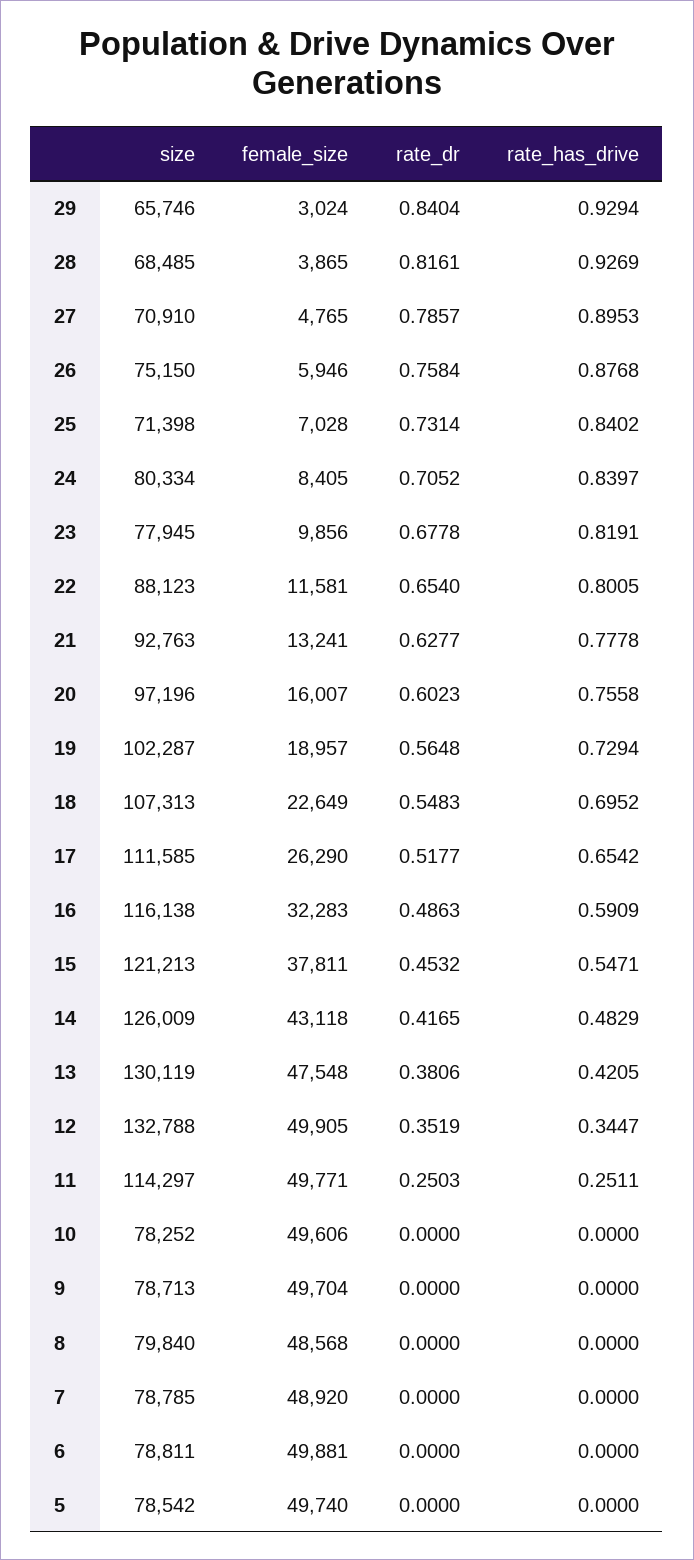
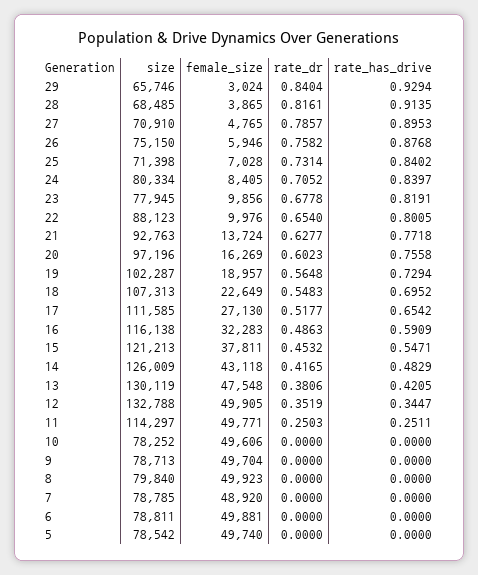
  {
    "size": {
      "29": 65746,
      "28": 68485,
      "27": 70910,
      "26": 75150,
      "25": 71398,
      "24": 80334,
      "23": 77945,
      "22": 88123,
      "21": 92763,
      "20": 97196,
      "19": 102287,
      "18": 107313,
      "17": 111585,
      "16": 116138,
      "15": 121213,
      "14": 126009,
      "13": 130119,
      "12": 132788,
      "11": 114297,
      "10": 78252,
      "9": 78713,
      "8": 79840,
      "7": 78785,
      "6": 78811,
      "5": 78542
    },
    "female_size": {
      "29": 3024,
      "28": 3865,
      "27": 4765,
      "26": 5946,
      "25": 7028,
      "24": 8405,
      "23": 9856,
-     "22": 11581,
+     "22": 9976,
-     "21": 13241,
+     "21": 13724,
-     "20": 16007,
+     "20": 16269,
      "19": 18957,
      "18": 22649,
-     "17": 26290,
+     "17": 27130,
      "16": 32283,
      "15": 37811,
      "14": 43118,
      "13": 47548,
      "12": 49905,
      "11": 49771,
      "10": 49606,
      "9": 49704,
-     "8": 48568,
+     "8": 49923,
      "7": 48920,
      "6": 49881,
      "5": 49740
    },
    "rate_dr": {
      "29": 0.8404,
      "28": 0.8161,
      "27": 0.7857,
-     "26": 0.7584,
+     "26": 0.7582,
      "25": 0.7314,
      "24": 0.7052,
      "23": 0.6778,
      "22": 0.654,
      "21": 0.6277,
      "20": 0.6023,
      "19": 0.5648,
      "18": 0.5483,
      "17": 0.5177,
      "16": 0.4863,
      "15": 0.4532,
      "14": 0.4165,
      "13": 0.3806,
      "12": 0.3519,
      "11": 0.2503,
      "10": 0,
      "9": 0,
      "8": 0,
      "7": 0,
      "6": 0,
      "5": 0
    },
    "rate_has_drive": {
      "29": 0.9294,
-     "28": 0.9269,
+     "28": 0.9135,
      "27": 0.8953,
      "26": 0.8768,
      "25": 0.8402,
      "24": 0.8397,
      "23": 0.8191,
      "22": 0.8005,
-     "21": 0.7778,
+     "21": 0.7718,
      "20": 0.7558,
      "19": 0.7294,
      "18": 0.6952,
      "17": 0.6542,
      "16": 0.5909,
      "15": 0.5471,
      "14": 0.4829,
      "13": 0.4205,
      "12": 0.3447,
      "11": 0.2511,
      "10": 0,
      "9": 0,
      "8": 0,
      "7": 0,
      "6": 0,
      "5": 0
    }
  }

